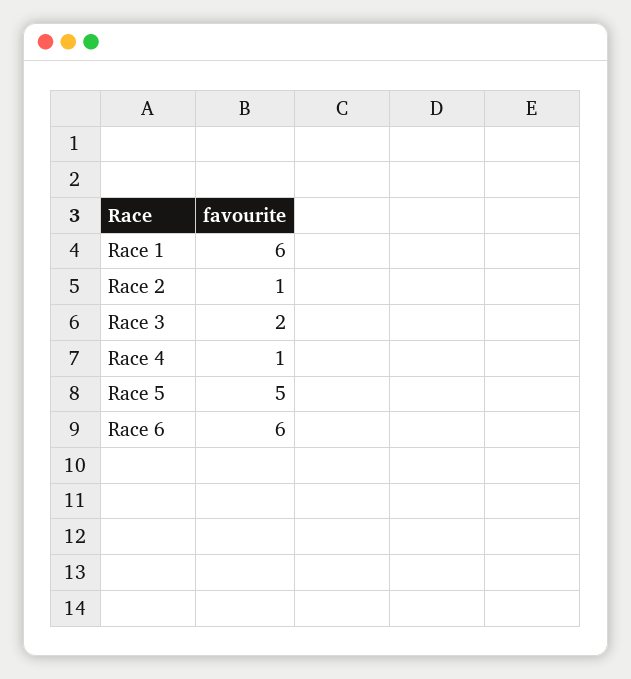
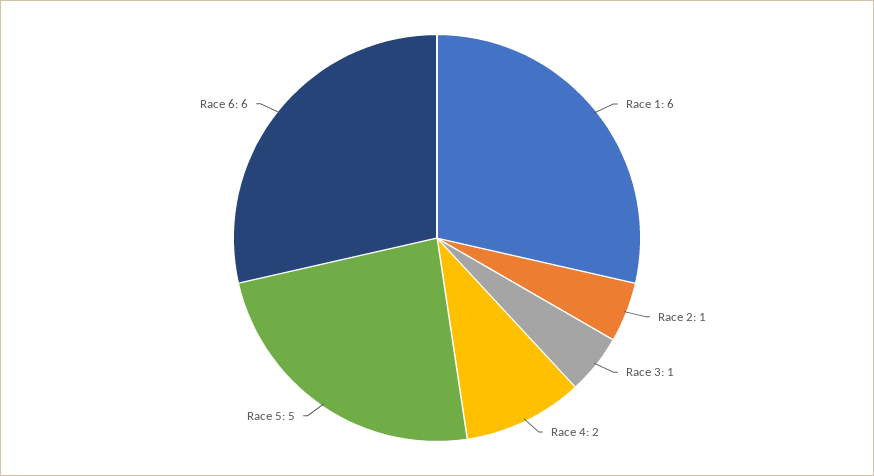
  {
    "Race 1": 6,
    "Race 2": 1,
-   "Race 3": 2,
+   "Race 3": 1,
-   "Race 4": 1,
+   "Race 4": 2,
    "Race 5": 5,
    "Race 6": 6
  }

